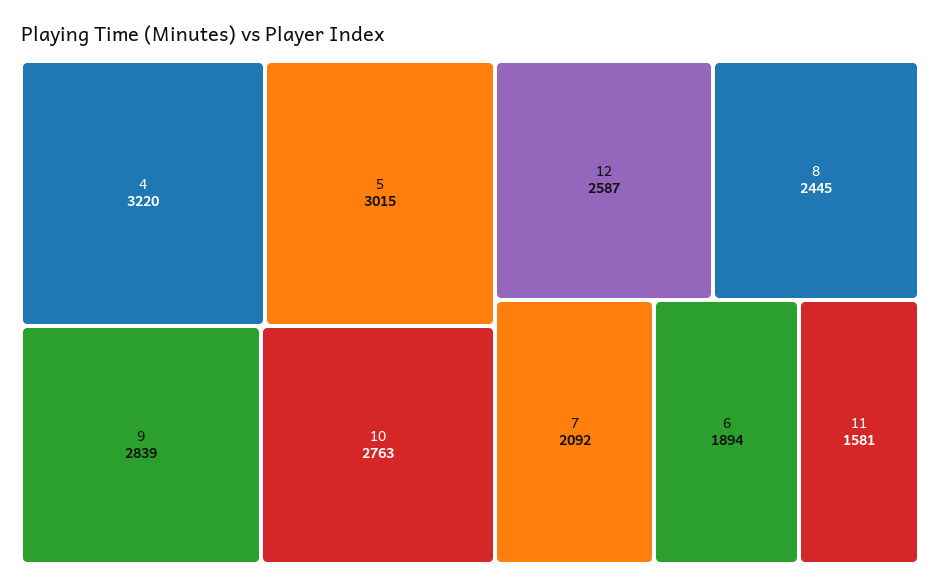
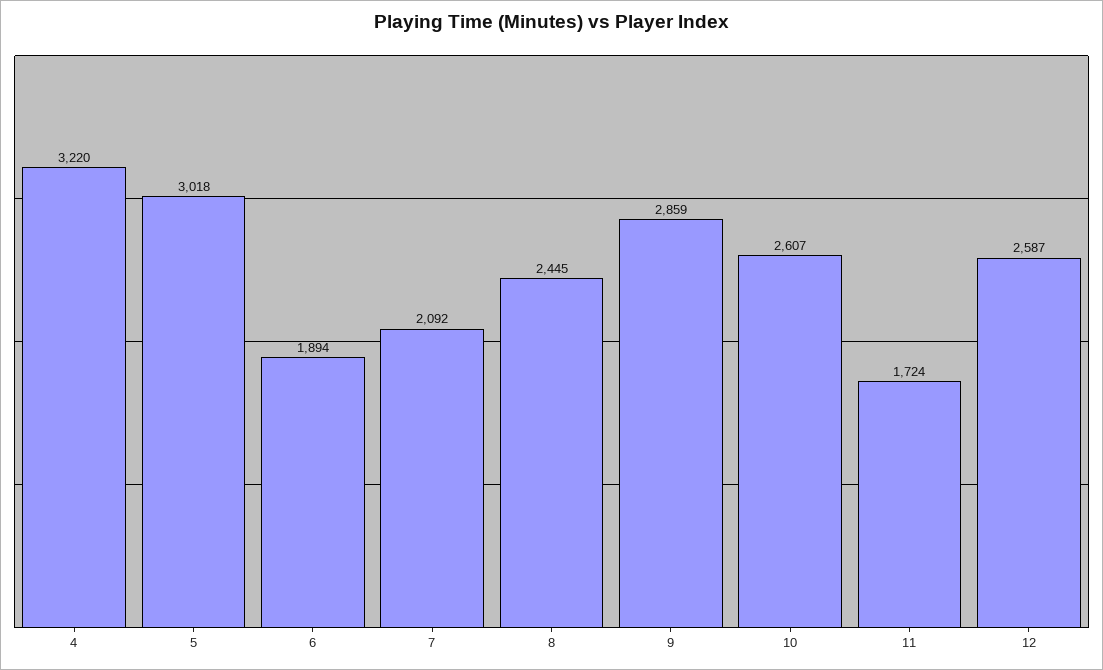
  {
    "4": 3220,
-   "5": 3015,
+   "5": 3018,
-   "9": 2839,
+   "9": 2859,
-   "10": 2763,
+   "10": 2607,
    "12": 2587,
    "8": 2445,
    "7": 2092,
    "6": 1894,
-   "11": 1581
+   "11": 1724
  }

